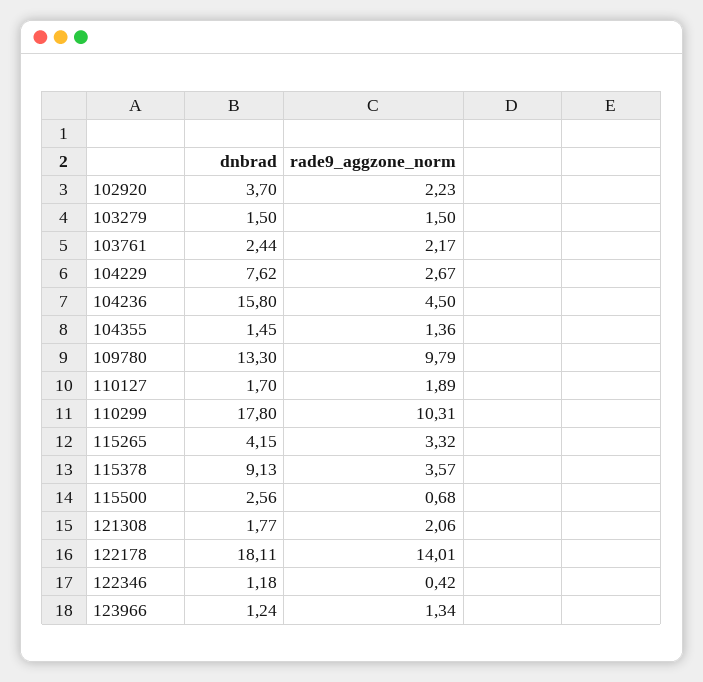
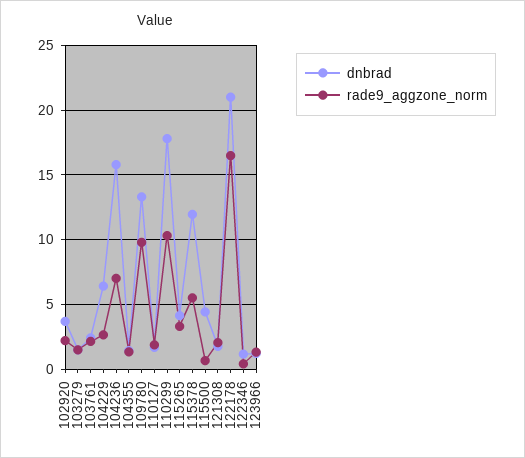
  {
    "dnbrad": {
      "102920": 3.7,
      "103279": 1.5,
      "103761": 2.44,
-     "104229": 7.62,
+     "104229": 6.5,
      "104236": 15.8,
      "104355": 1.45,
      "109780": 13.3,
      "110127": 1.7,
      "110299": 17.8,
      "115265": 4.15,
-     "115378": 9.13,
+     "115378": 12,
-     "115500": 2.56,
+     "115500": 4.5,
      "121308": 1.77,
-     "122178": 18.11,
+     "122178": 21,
      "122346": 1.18,
      "123966": 1.24
    },
    "rade9_aggzone_norm": {
      "102920": 2.23,
      "103279": 1.5,
      "103761": 2.17,
      "104229": 2.67,
-     "104236": 4.5,
+     "104236": 7,
      "104355": 1.36,
      "109780": 9.79,
      "110127": 1.89,
      "110299": 10.31,
      "115265": 3.32,
-     "115378": 3.57,
+     "115378": 5.5,
      "115500": 0.68,
      "121308": 2.06,
-     "122178": 14.01,
+     "122178": 16.5,
      "122346": 0.42,
      "123966": 1.34
    }
  }

